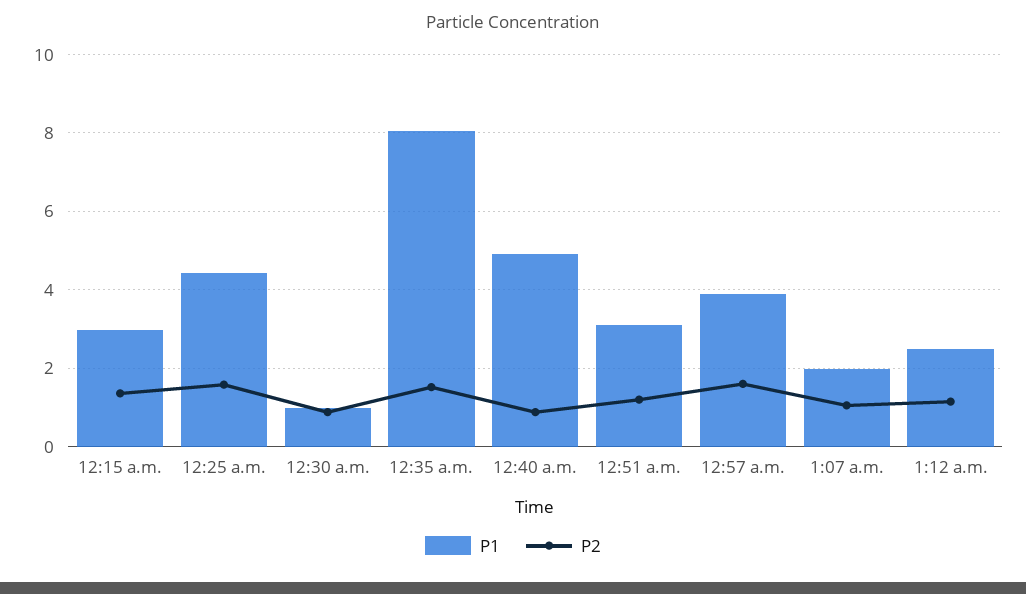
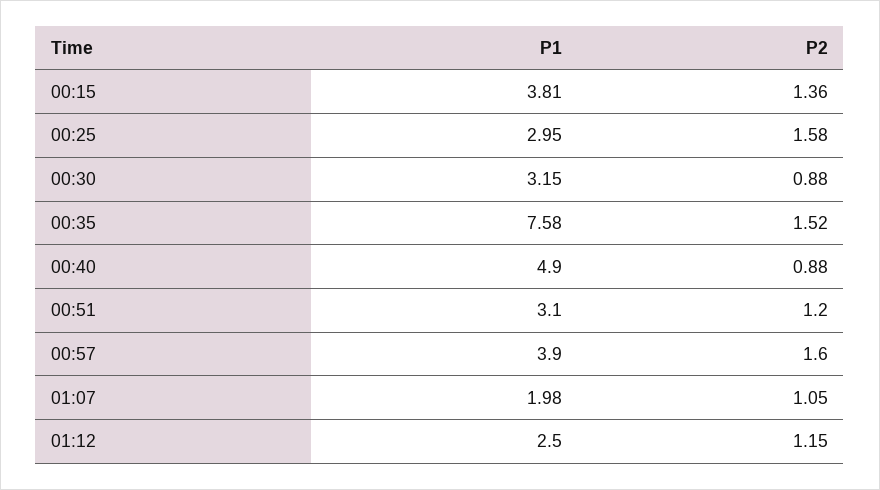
  {
    "P1": {
-     "12:15 a.m.": 3,
+     "12:15 a.m.": 3.81,
-     "12:25 a.m.": 4.4,
+     "12:25 a.m.": 2.95,
-     "12:30 a.m.": 1,
+     "12:30 a.m.": 3.15,
-     "12:35 a.m.": 8,
+     "12:35 a.m.": 7.58,
      "12:40 a.m.": 4.9,
      "12:51 a.m.": 3.1,
      "12:57 a.m.": 3.9,
      "1:07 a.m.": 1.98,
      "1:12 a.m.": 2.5
    },
    "P2": {
      "12:15 a.m.": 1.36,
      "12:25 a.m.": 1.58,
      "12:30 a.m.": 0.88,
      "12:35 a.m.": 1.52,
      "12:40 a.m.": 0.88,
      "12:51 a.m.": 1.2,
      "12:57 a.m.": 1.6,
      "1:07 a.m.": 1.05,
      "1:12 a.m.": 1.15
    }
  }

